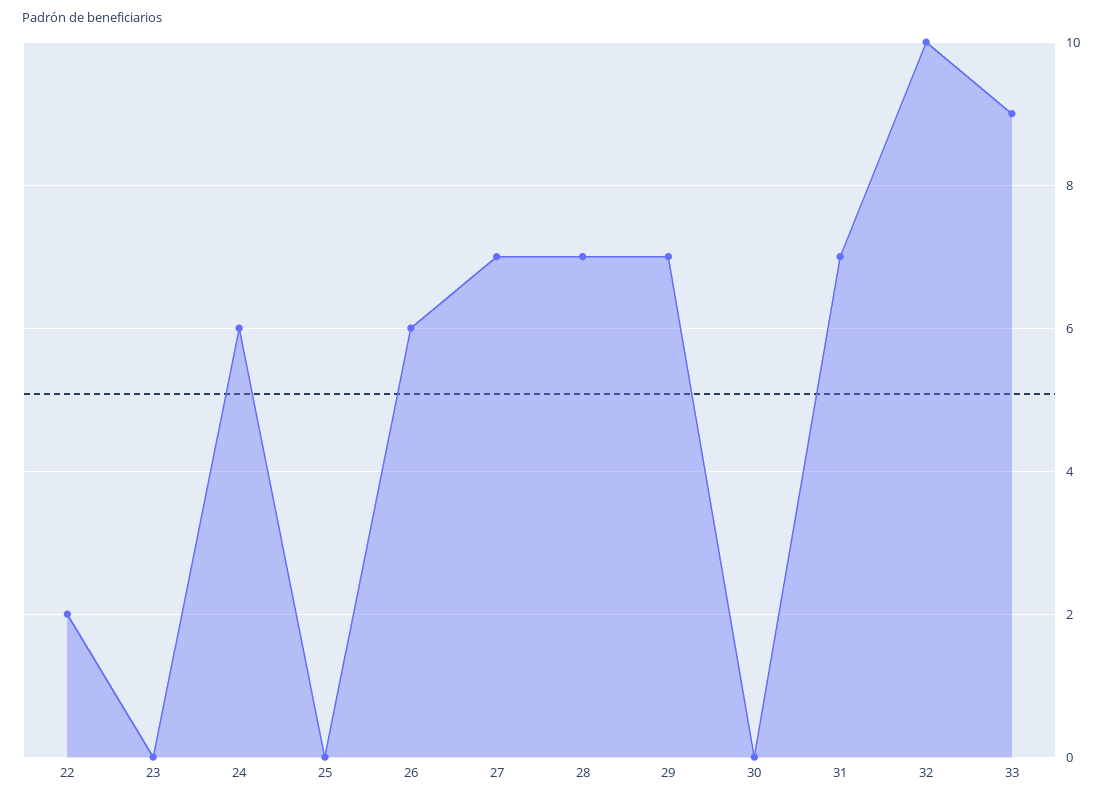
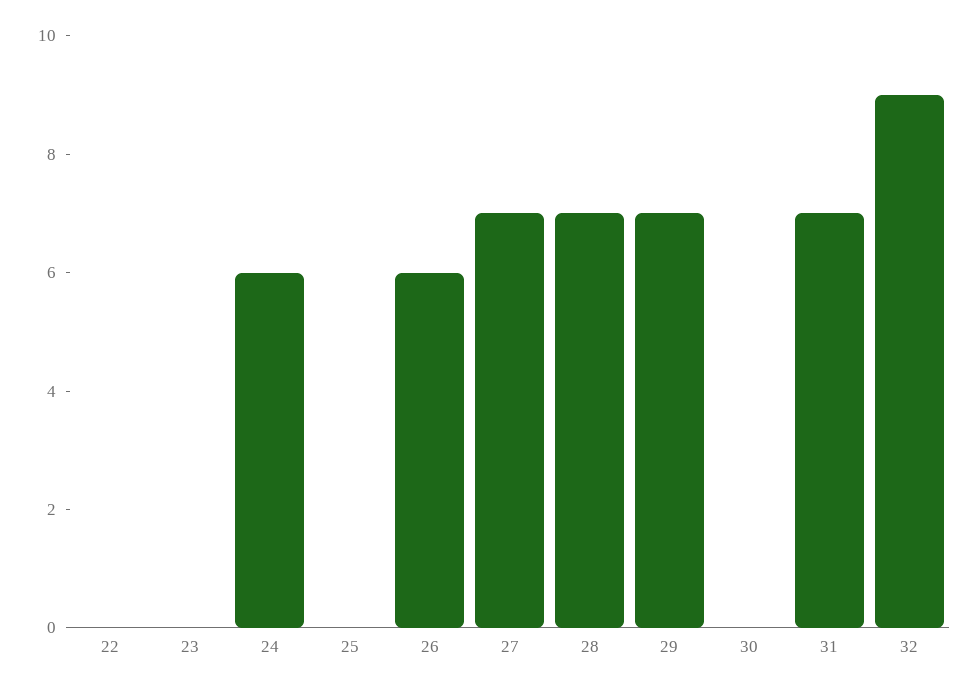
  {
-   "22": 2,
+   "22": 0,
    "23": 0,
    "24": 6,
    "25": 0,
    "26": 6,
    "27": 7,
    "28": 7,
    "29": 7,
    "30": 0,
    "31": 7,
-   "32": 10,
+   "32": 9
-   "33": 9
  }

